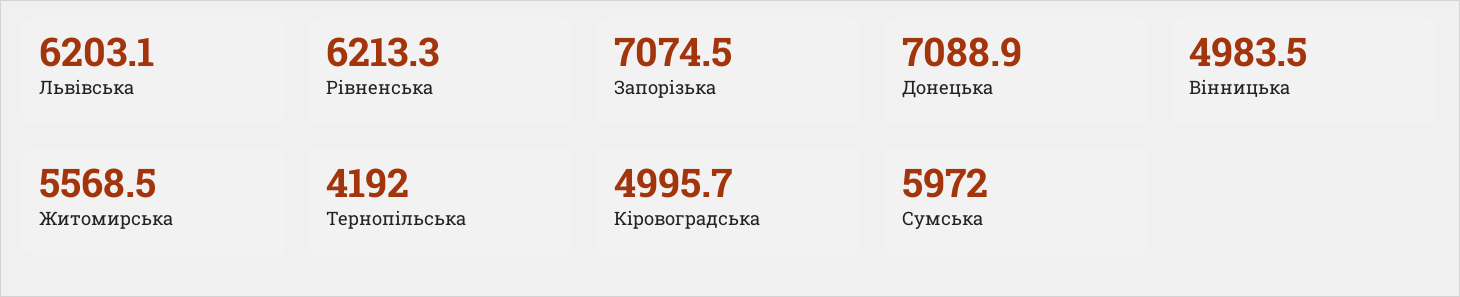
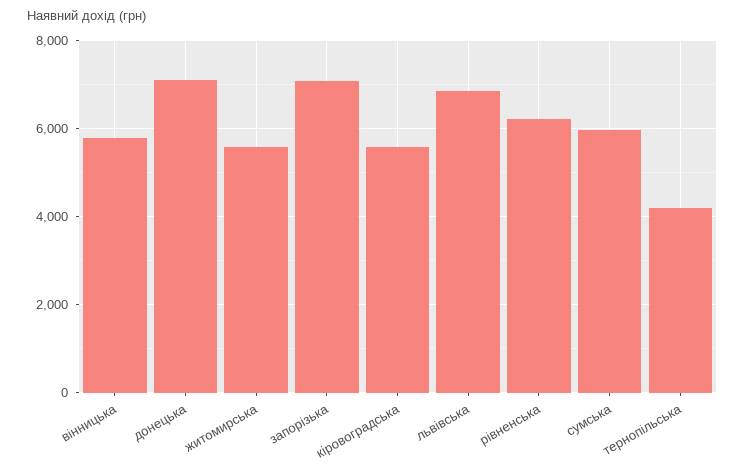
  {
-   "Львівська": 6203.1,
+   "Львівська": 6800,
    "Рівненська": 6213.3,
    "Запорізька": 7074.5,
    "Донецька": 7088.9,
-   "Вінницька": 4983.5,
+   "Вінницька": 5800,
    "Житомирська": 5568.5,
    "Тернопільська": 4192,
-   "Кіровоградська": 4995.7,
+   "Кіровоградська": 5600,
    "Сумська": 5972
  }

